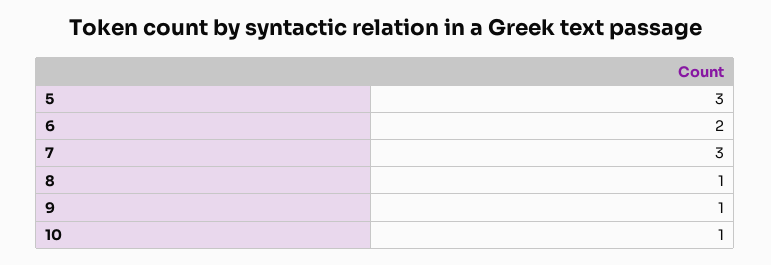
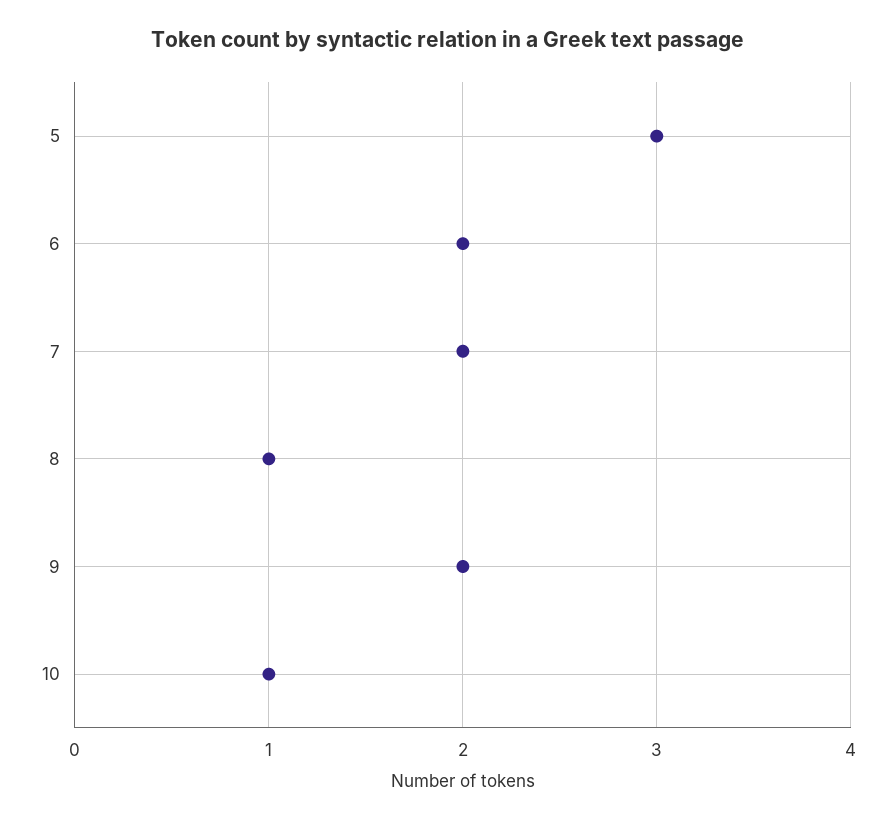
  {
    "5": 3,
    "6": 2,
-   "7": 3,
+   "7": 2,
    "8": 1,
-   "9": 1,
+   "9": 2,
    "10": 1
  }

